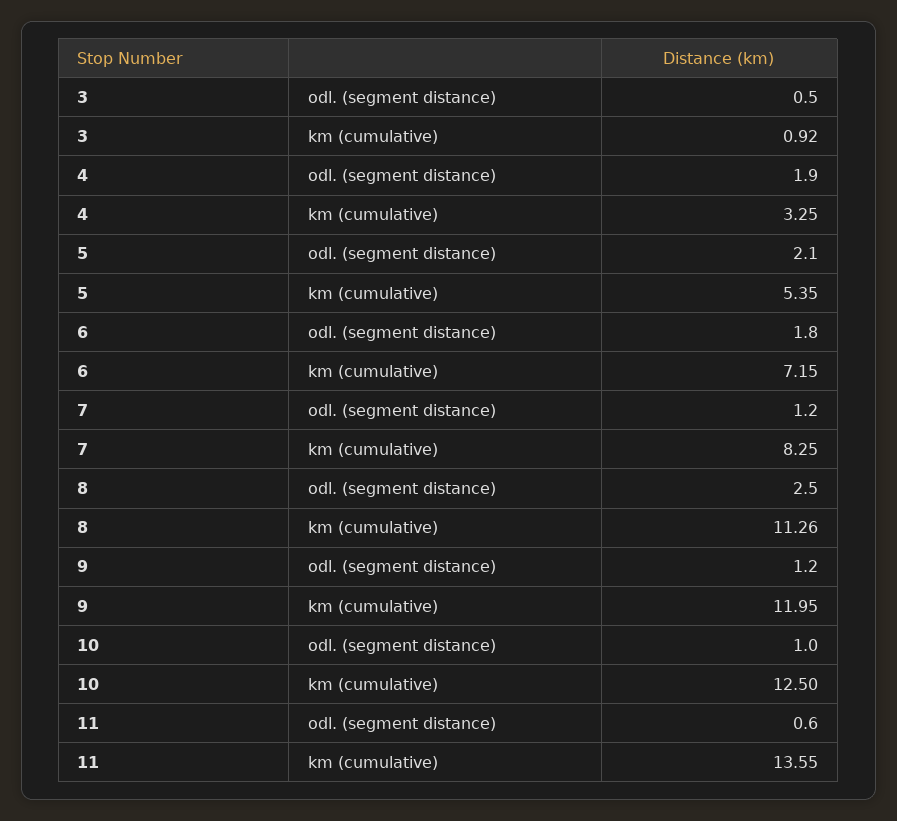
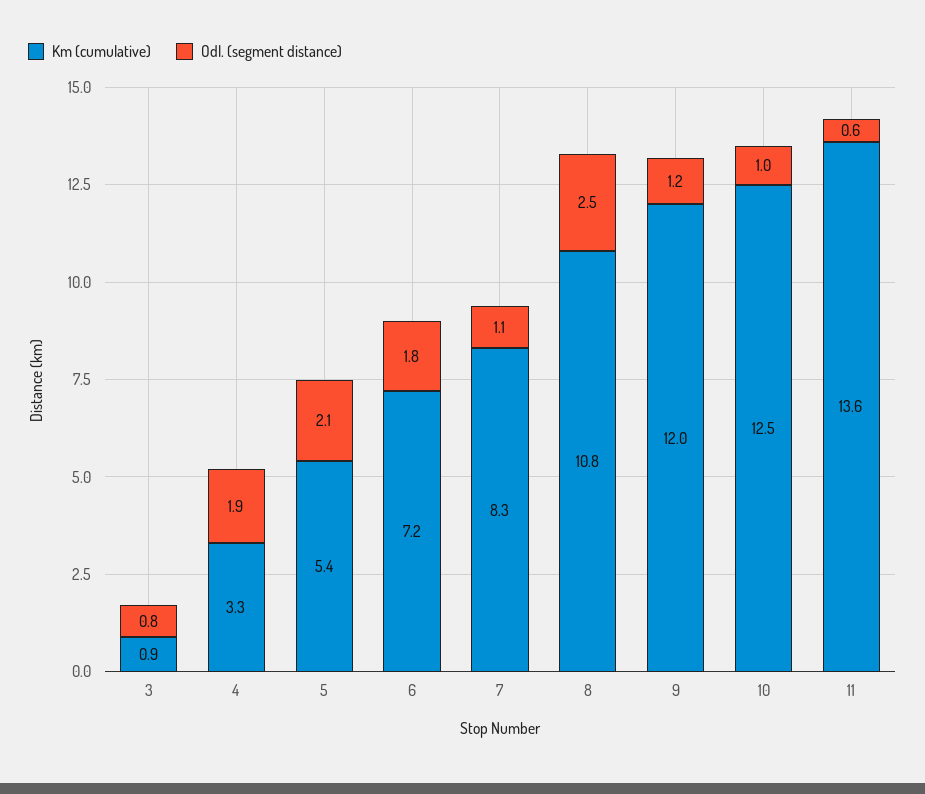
  {
    "odl. (segment distance)": {
-     "3": 0.5,
+     "3": 0.8,
      "4": 1.9,
      "5": 2.1,
      "6": 1.8,
-     "7": 1.2,
+     "7": 1.1,
      "8": 2.5,
      "9": 1.2,
      "10": 1,
      "11": 0.6
    },
    "km (cumulative)": {
      "3": 0.92,
      "4": 3.25,
      "5": 5.35,
      "6": 7.15,
      "7": 8.25,
-     "8": 11.26,
+     "8": 10.8,
      "9": 11.95,
      "10": 12.5,
      "11": 13.55
    }
  }

